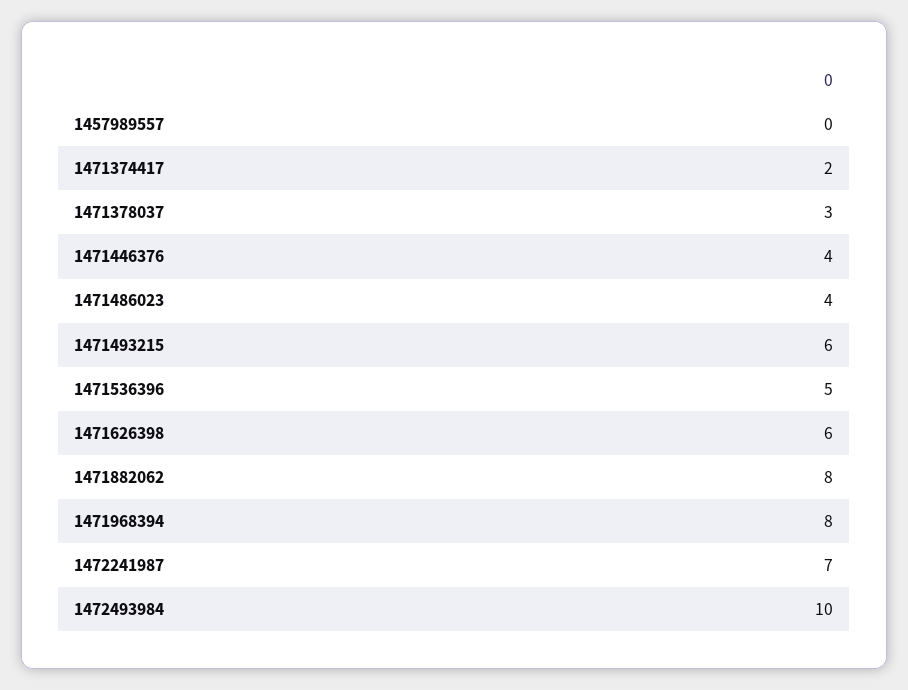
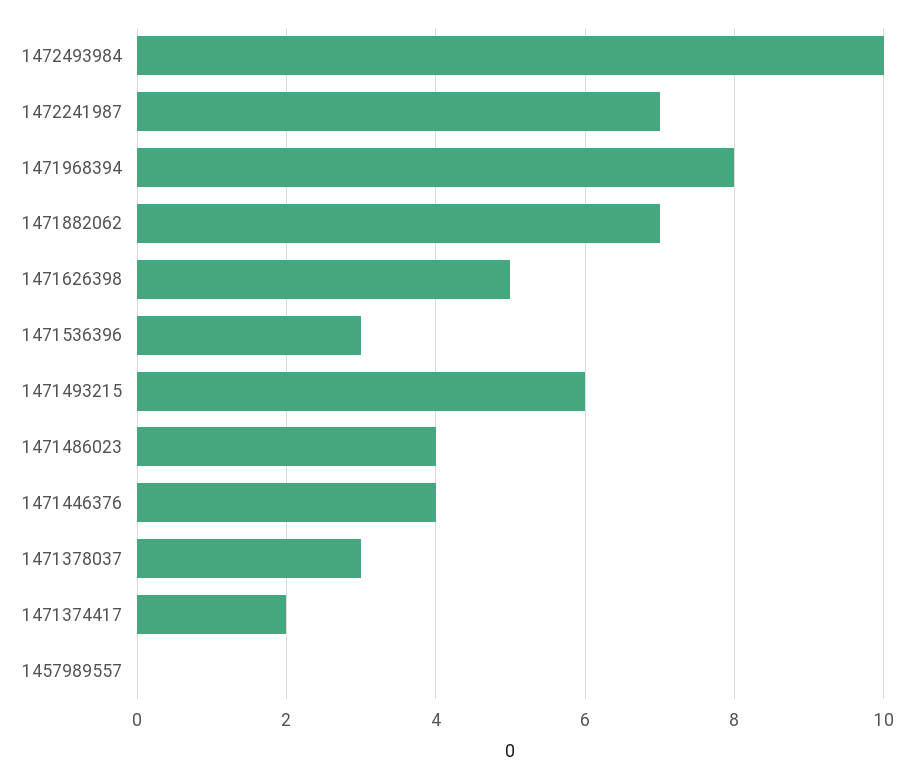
  {
    "1457989557": 0,
    "1471374417": 2,
    "1471378037": 3,
    "1471446376": 4,
    "1471486023": 4,
    "1471493215": 6,
-   "1471536396": 5,
+   "1471536396": 3,
-   "1471626398": 6,
+   "1471626398": 5,
-   "1471882062": 8,
+   "1471882062": 7,
    "1471968394": 8,
    "1472241987": 7,
    "1472493984": 10
  }

